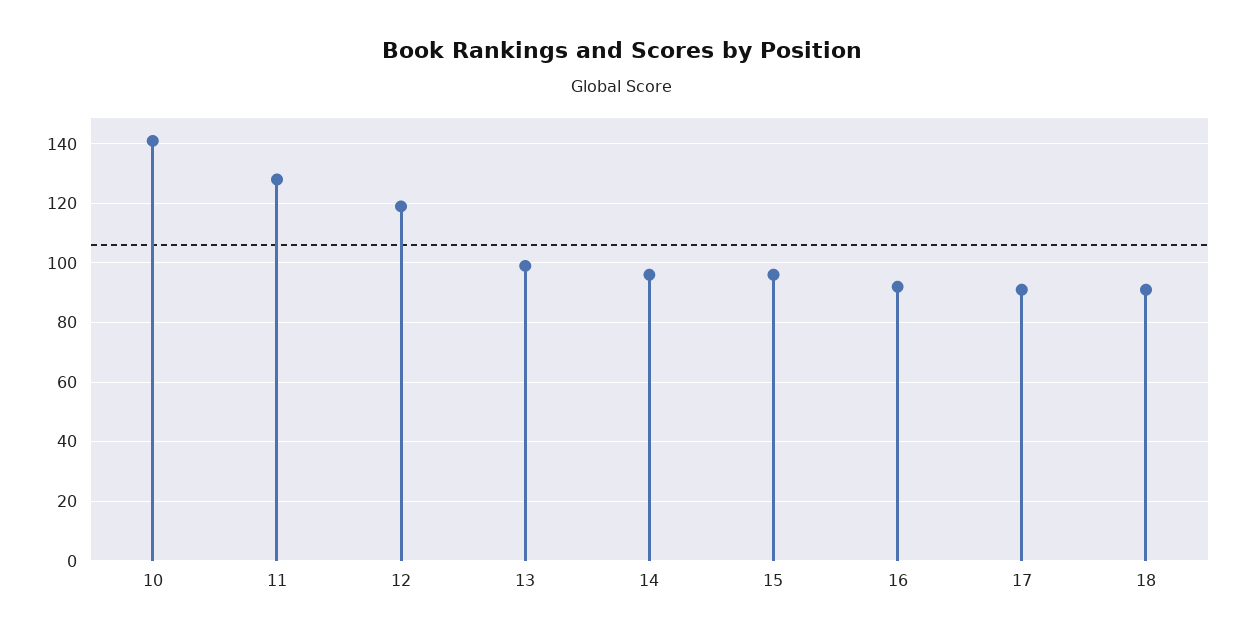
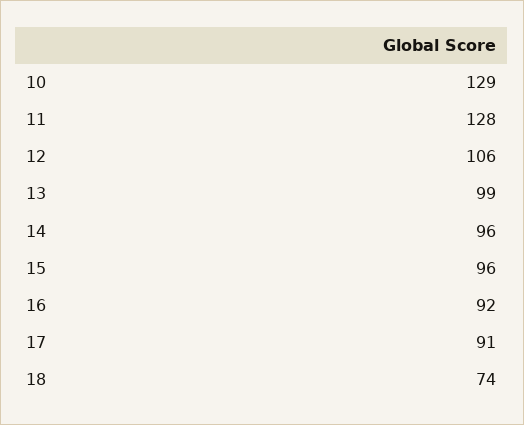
  {
-   "10": 140,
+   "10": 129,
    "11": 128,
-   "12": 120,
+   "12": 106,
    "13": 99,
    "14": 96,
    "15": 96,
    "16": 92,
    "17": 91,
-   "18": 90
+   "18": 74
  }

